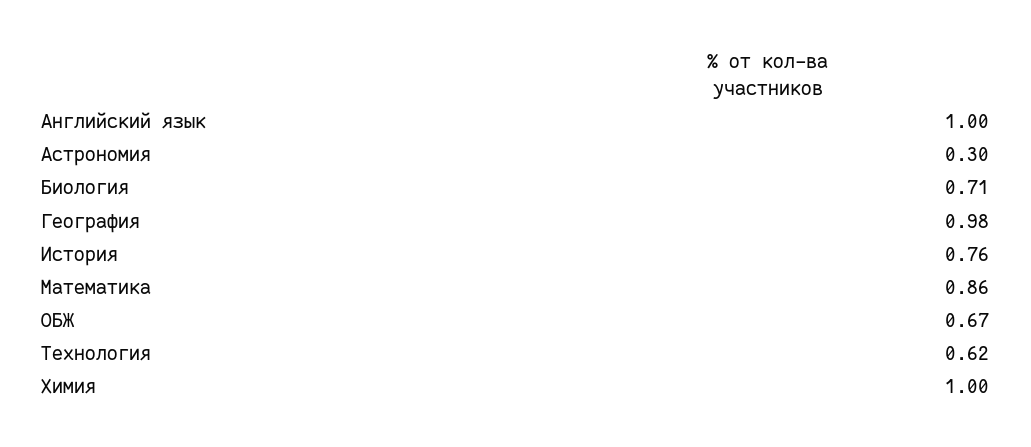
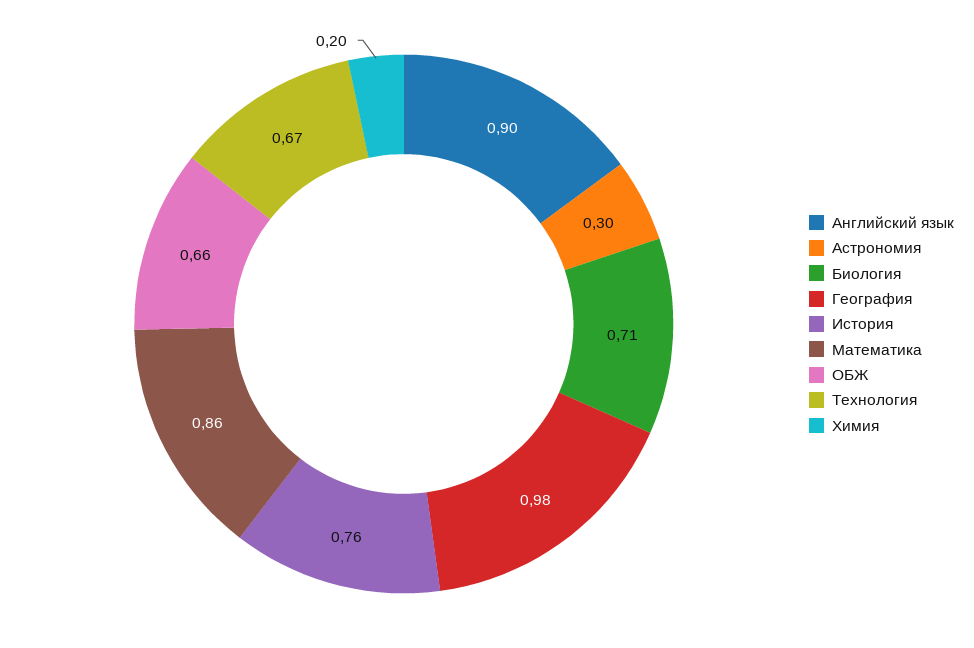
  {
-   "Английский язык": 1,
+   "Английский язык": 0.9,
    "Астрономия": 0.3,
    "Биология": 0.71,
    "География": 0.98,
    "История": 0.76,
    "Математика": 0.86,
-   "ОБЖ": 0.67,
+   "ОБЖ": 0.66,
-   "Технология": 0.62,
+   "Технология": 0.67,
-   "Химия": 1
+   "Химия": 0.2
  }

